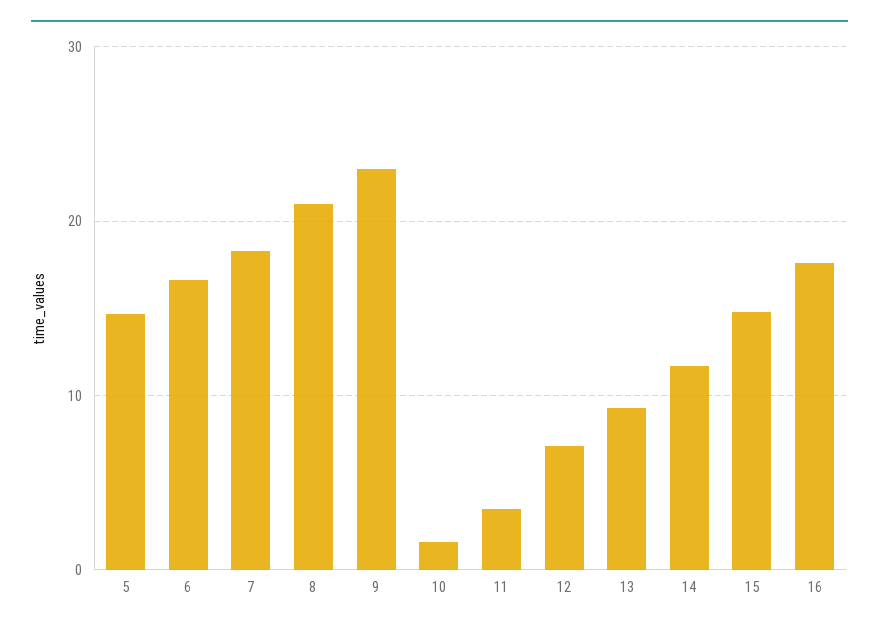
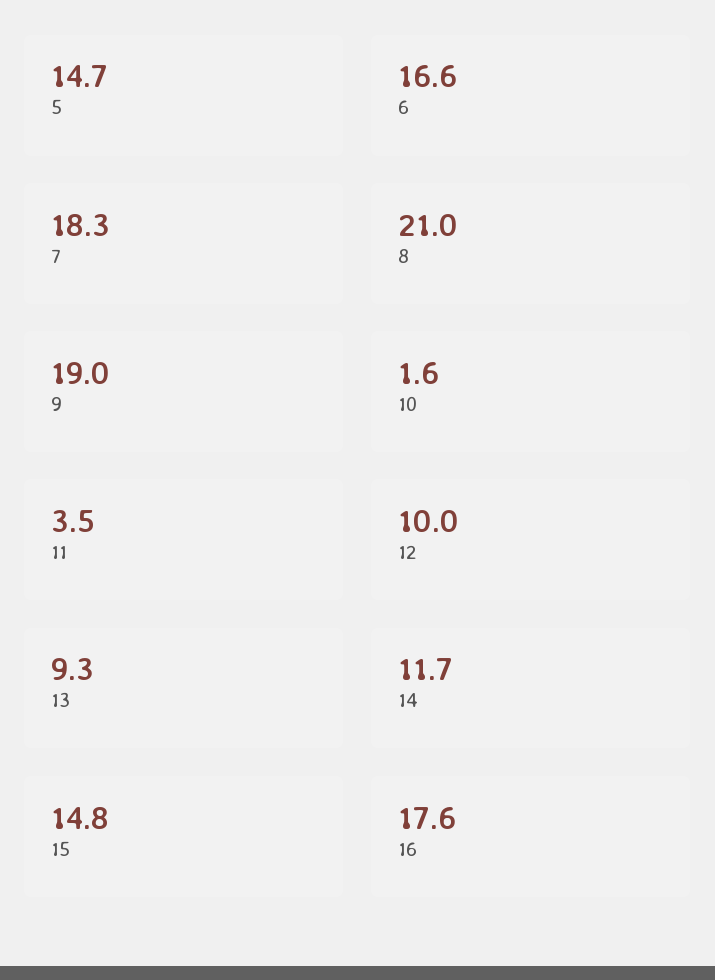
  {
    "5": 14.7,
    "6": 16.6,
    "7": 18.3,
    "8": 21,
-   "9": 23,
+   "9": 19,
    "10": 1.6,
    "11": 3.5,
-   "12": 7,
+   "12": 10,
    "13": 9.3,
    "14": 11.7,
    "15": 14.8,
    "16": 17.6
  }

